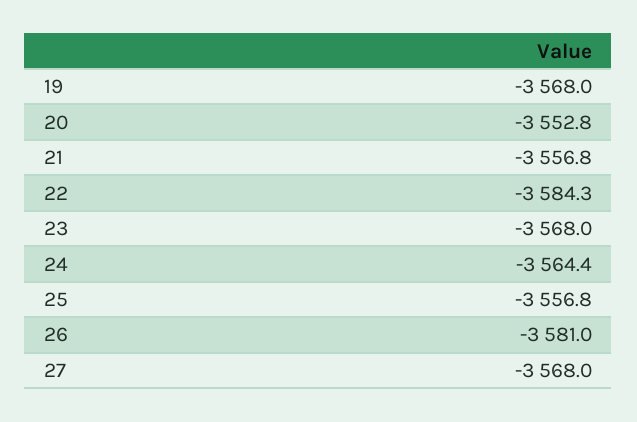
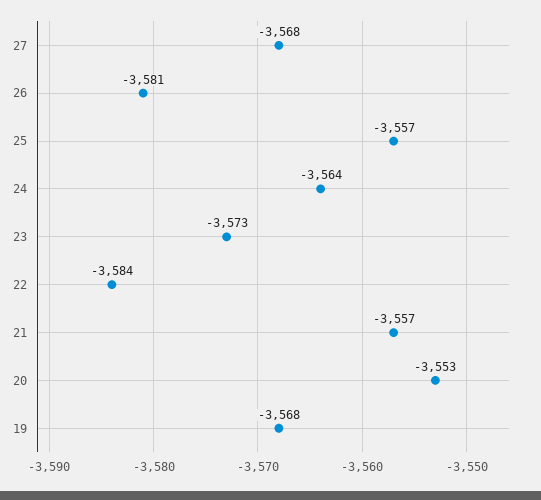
  {
    "19": -3568,
    "20": -3552.8,
    "21": -3556.8,
    "22": -3584.3,
-   "23": -3568,
+   "23": -3573,
    "24": -3564.4,
    "25": -3556.8,
    "26": -3581,
    "27": -3568
  }

